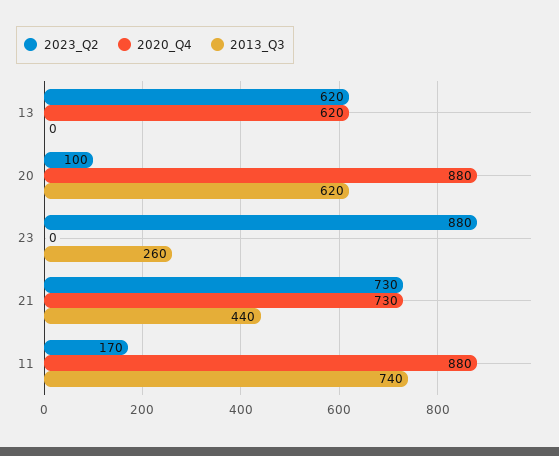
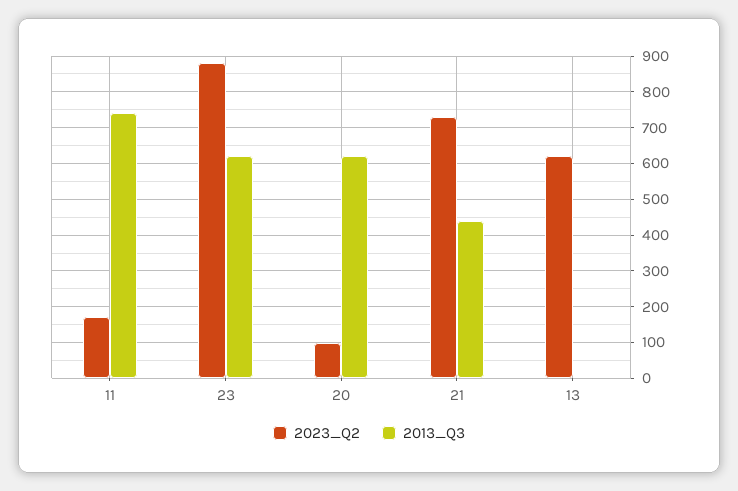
  {
    "2023_Q2": {
      "13": 620,
      "20": 100,
      "23": 880,
      "21": 730,
      "11": 170
    },
-   "2020_Q4": {
-     "13": 620,
-     "20": 880,
-     "23": 0,
-     "21": 730,
-     "11": 880
-   },
    "2013_Q3": {
      "13": 0,
      "20": 620,
-     "23": 260,
+     "23": 620,
      "21": 440,
      "11": 740
    }
  }

